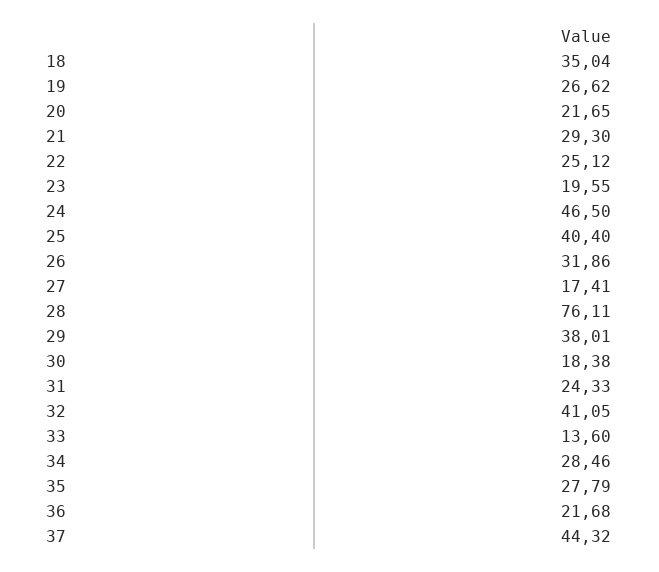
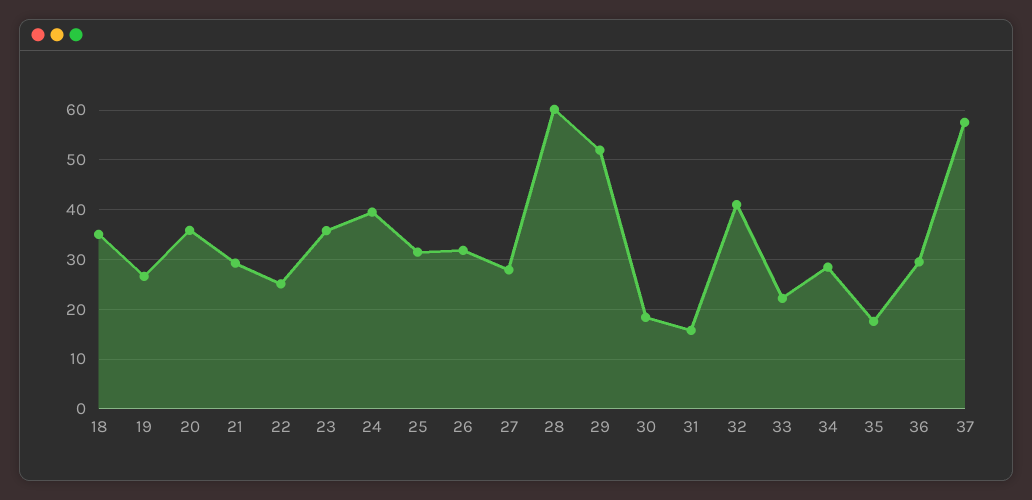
  {
    "18": 35.04,
    "19": 26.62,
-   "20": 21.65,
+   "20": 36,
    "21": 29.3,
    "22": 25.12,
-   "23": 19.55,
+   "23": 36,
-   "24": 46.5,
+   "24": 40,
-   "25": 40.4,
+   "25": 32,
    "26": 31.86,
-   "27": 17.41,
+   "27": 28,
-   "28": 76.11,
+   "28": 60,
-   "29": 38.01,
+   "29": 52,
    "30": 18.38,
-   "31": 24.33,
+   "31": 16,
    "32": 41.05,
-   "33": 13.6,
+   "33": 22,
    "34": 28.46,
-   "35": 27.79,
+   "35": 18,
-   "36": 21.68,
+   "36": 30,
-   "37": 44.32
+   "37": 58
  }

